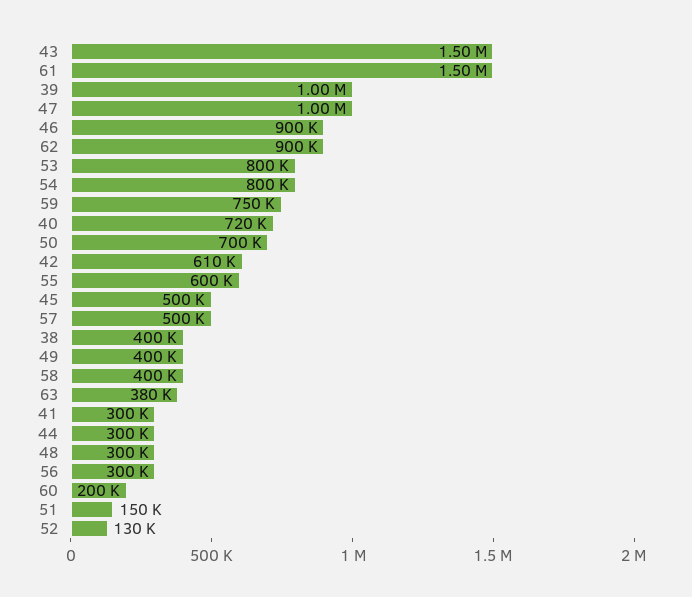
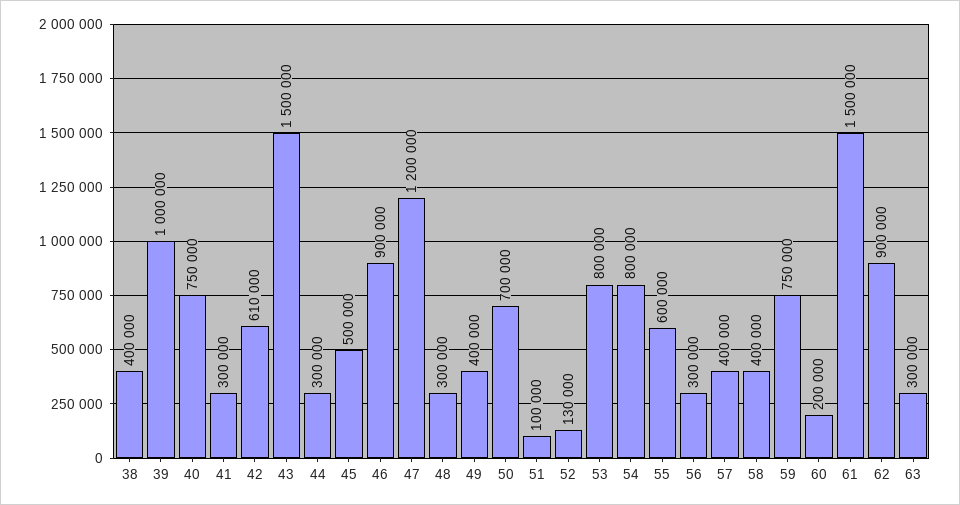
  {
    "43": 1500000,
    "61": 1500000,
    "39": 1000000,
-   "47": 1000000,
+   "47": 1200000,
    "46": 900000,
    "62": 900000,
    "53": 800000,
    "54": 800000,
    "59": 750000,
-   "40": 720000,
+   "40": 750000,
    "50": 700000,
    "42": 610000,
    "55": 600000,
    "45": 500000,
-   "57": 500000,
+   "57": 400000,
    "38": 400000,
    "49": 400000,
    "58": 400000,
-   "63": 380000,
+   "63": 300000,
    "41": 300000,
    "44": 300000,
    "48": 300000,
    "56": 300000,
    "60": 200000,
-   "51": 150000,
+   "51": 100000,
    "52": 130000
  }

